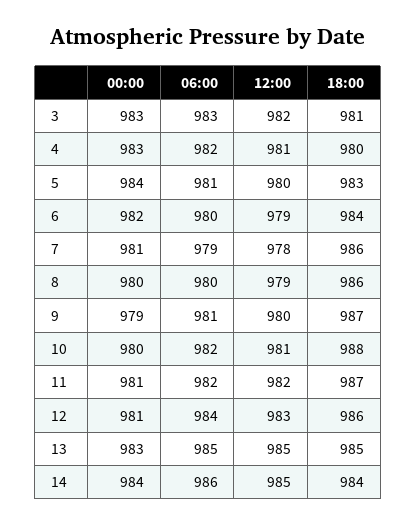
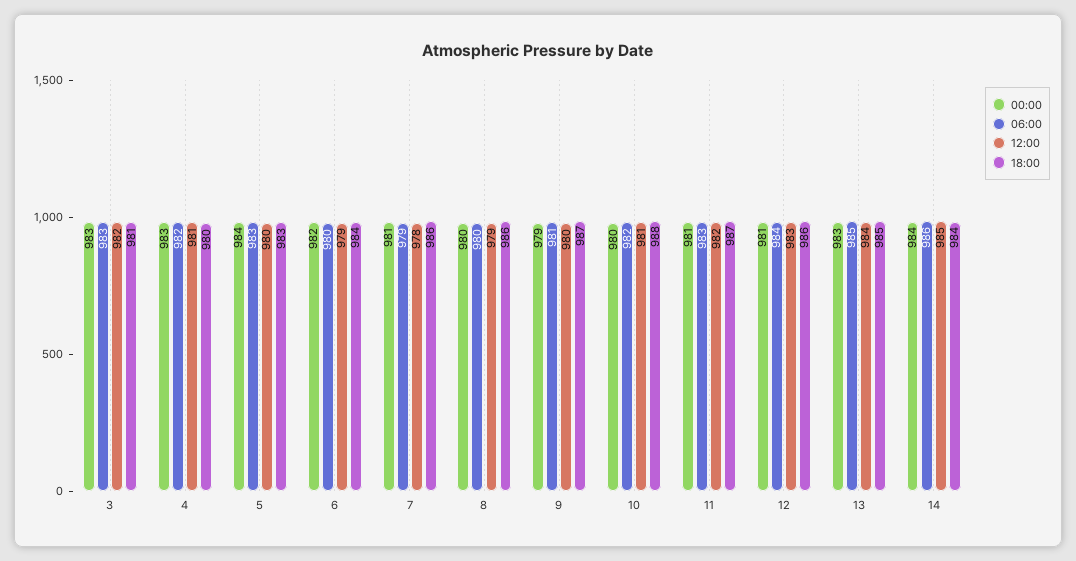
  {
    "00:00": {
      "3": 983,
      "4": 983,
      "5": 984,
      "6": 982,
      "7": 981,
      "8": 980,
      "9": 979,
      "10": 980,
      "11": 981,
      "12": 981,
      "13": 983,
      "14": 984
    },
    "06:00": {
      "3": 983,
      "4": 982,
-     "5": 981,
+     "5": 983,
      "6": 980,
      "7": 979,
      "8": 980,
      "9": 981,
      "10": 982,
-     "11": 982,
+     "11": 983,
      "12": 984,
      "13": 985,
      "14": 986
    },
    "12:00": {
      "3": 982,
      "4": 981,
      "5": 980,
      "6": 979,
      "7": 978,
      "8": 979,
      "9": 980,
      "10": 981,
      "11": 982,
      "12": 983,
-     "13": 985,
+     "13": 984,
      "14": 985
    },
    "18:00": {
      "3": 981,
      "4": 980,
      "5": 983,
      "6": 984,
      "7": 986,
      "8": 986,
      "9": 987,
      "10": 988,
      "11": 987,
      "12": 986,
      "13": 985,
      "14": 984
    }
  }

